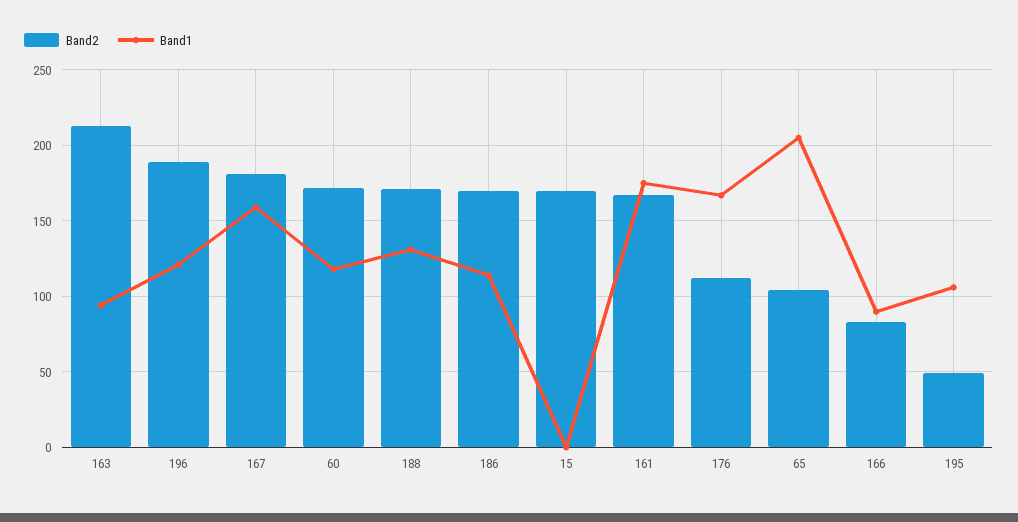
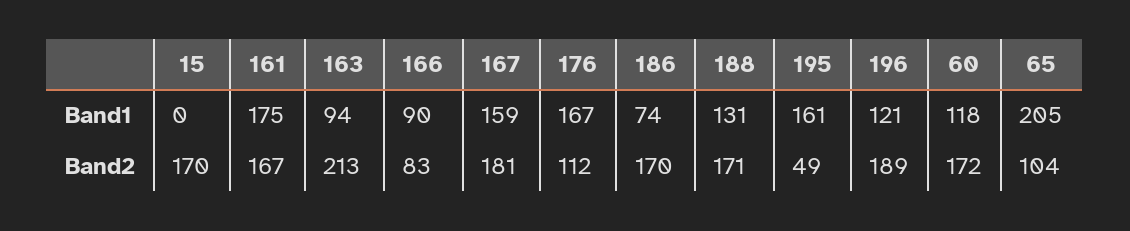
  {
    "Band2": {
      "163": 213,
      "196": 189,
      "167": 181,
      "60": 172,
      "188": 171,
      "186": 170,
      "15": 170,
      "161": 167,
      "176": 112,
      "65": 104,
      "166": 83,
      "195": 49
    },
    "Band1": {
      "163": 94,
      "196": 121,
      "167": 159,
      "60": 118,
      "188": 131,
-     "186": 115,
+     "186": 74,
      "15": 0,
      "161": 175,
      "176": 167,
      "65": 205,
      "166": 90,
-     "195": 105
+     "195": 161
    }
  }

